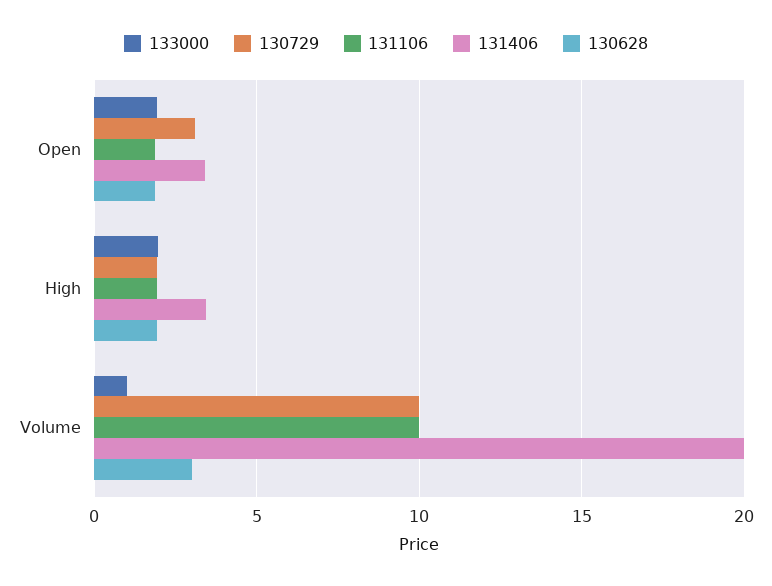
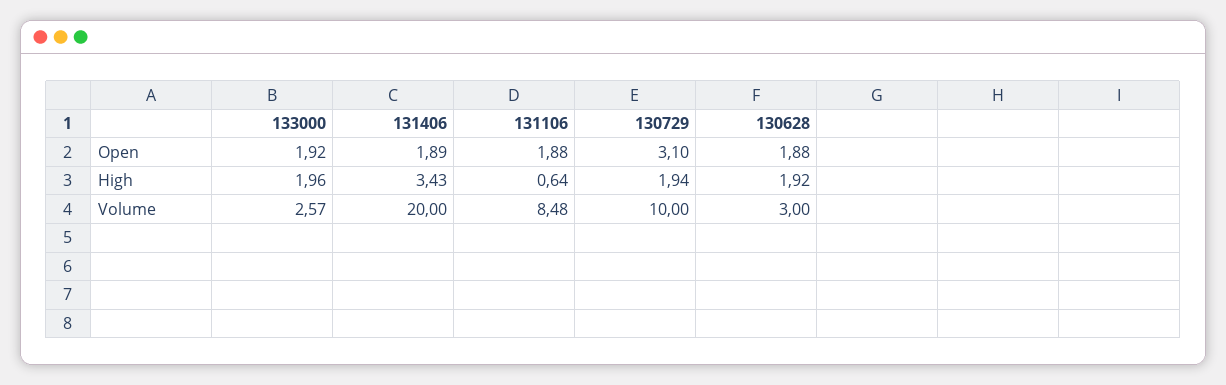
  {
    "133000": {
      "Open": 1.92,
      "High": 1.96,
-     "Volume": 1
+     "Volume": 2.57
    },
    "130729": {
      "Open": 3.1,
      "High": 1.94,
      "Volume": 10
    },
    "131106": {
      "Open": 1.88,
-     "High": 2,
+     "High": 0.64,
-     "Volume": 10
+     "Volume": 8.48
    },
    "131406": {
-     "Open": 3.5,
+     "Open": 1.89,
      "High": 3.43,
      "Volume": 20
    },
    "130628": {
      "Open": 1.88,
      "High": 1.92,
      "Volume": 3
    }
  }

